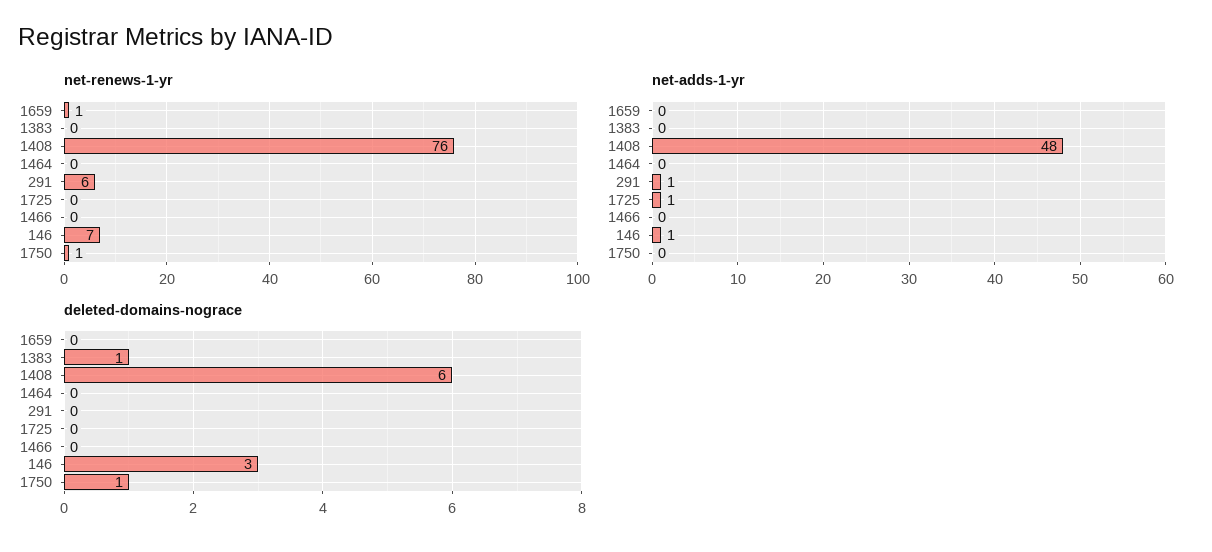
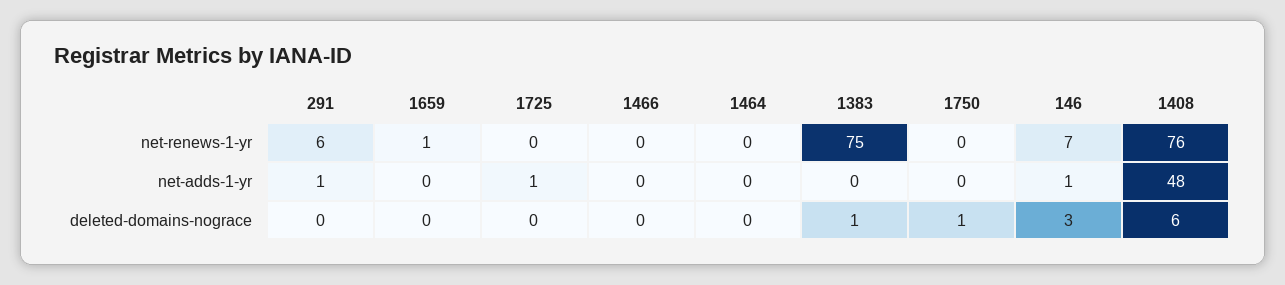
  {
    "net-renews-1-yr": {
      "1659": 1,
-     "1383": 0,
+     "1383": 75,
      "1408": 76,
      "1464": 0,
      "291": 6,
      "1725": 0,
      "1466": 0,
      "146": 7,
-     "1750": 1
+     "1750": 0
    },
    "net-adds-1-yr": {
      "1659": 0,
      "1383": 0,
      "1408": 48,
      "1464": 0,
      "291": 1,
      "1725": 1,
      "1466": 0,
      "146": 1,
      "1750": 0
    },
    "deleted-domains-nograce": {
      "1659": 0,
      "1383": 1,
      "1408": 6,
      "1464": 0,
      "291": 0,
      "1725": 0,
      "1466": 0,
      "146": 3,
      "1750": 1
    }
  }

